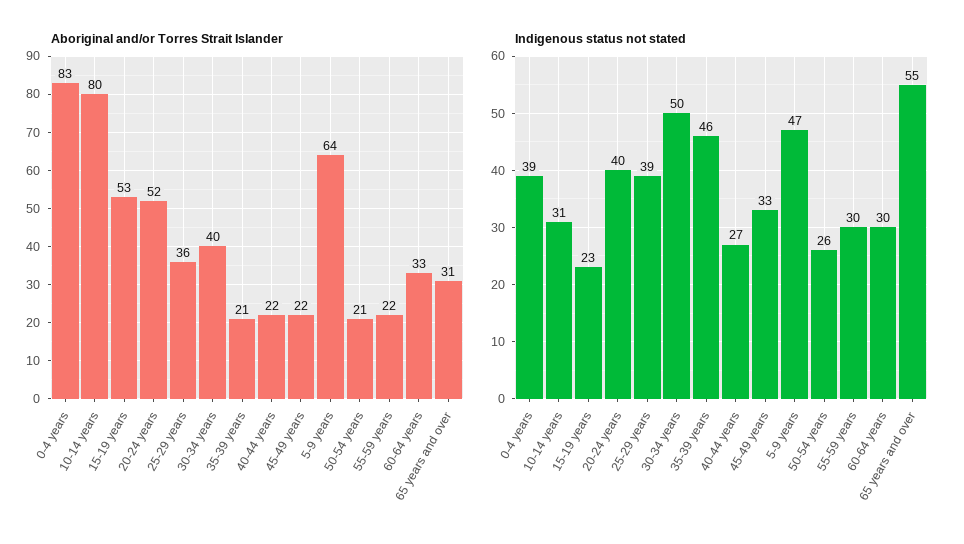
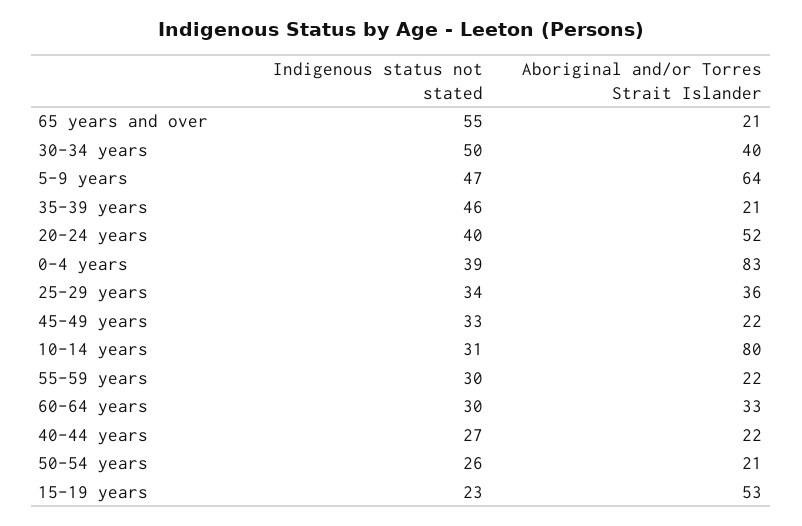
  {
    "Aboriginal and/or Torres Strait Islander": {
      "0-4 years": 83,
      "10-14 years": 80,
      "15-19 years": 53,
      "20-24 years": 52,
      "25-29 years": 36,
      "30-34 years": 40,
      "35-39 years": 21,
      "40-44 years": 22,
      "45-49 years": 22,
      "5-9 years": 64,
      "50-54 years": 21,
      "55-59 years": 22,
      "60-64 years": 33,
-     "65 years and over": 31
+     "65 years and over": 21
    },
    "Indigenous status not stated": {
      "0-4 years": 39,
      "10-14 years": 31,
      "15-19 years": 23,
      "20-24 years": 40,
-     "25-29 years": 39,
+     "25-29 years": 34,
      "30-34 years": 50,
      "35-39 years": 46,
      "40-44 years": 27,
      "45-49 years": 33,
      "5-9 years": 47,
      "50-54 years": 26,
      "55-59 years": 30,
      "60-64 years": 30,
      "65 years and over": 55
    }
  }

